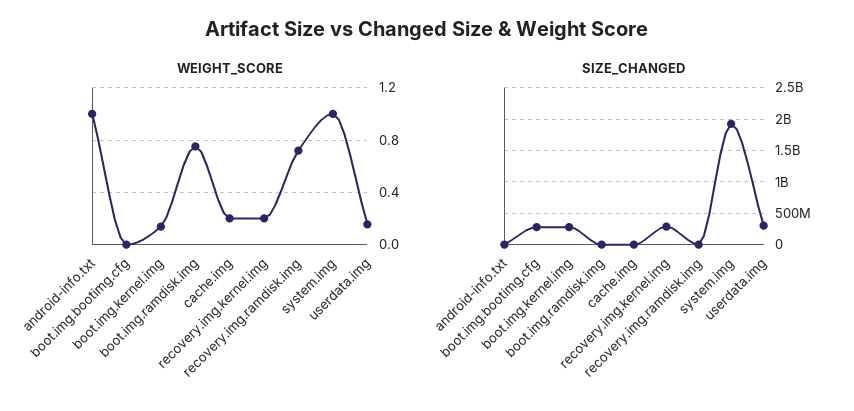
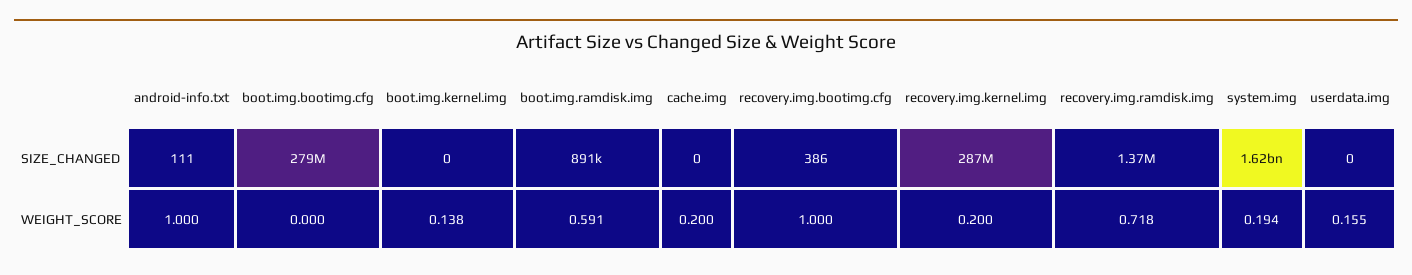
  {
    "WEIGHT_SCORE": {
      "android-info.txt": 1,
      "boot.img.bootimg.cfg": 0,
      "boot.img.kernel.img": 0.138,
-     "boot.img.ramdisk.img": 0.75,
+     "boot.img.ramdisk.img": 0.591,
      "cache.img": 0.2,
      "recovery.img.kernel.img": 0.2,
      "recovery.img.ramdisk.img": 0.718,
-     "system.img": 1,
+     "system.img": 0.194,
-     "userdata.img": 0.155
+     "userdata.img": 0.155,
+     "recovery.img.bootimg.cfg": 1
    },
    "SIZE_CHANGED": {
      "android-info.txt": 111,
      "boot.img.bootimg.cfg": 279000000,
-     "boot.img.kernel.img": 300000000,
+     "boot.img.kernel.img": 0,
      "boot.img.ramdisk.img": 891000,
      "cache.img": 0,
      "recovery.img.kernel.img": 287000000,
      "recovery.img.ramdisk.img": 1370000,
-     "system.img": 1900000000,
+     "system.img": 1620000000,
-     "userdata.img": 300000000
+     "userdata.img": 0,
+     "recovery.img.bootimg.cfg": 386
    }
  }

